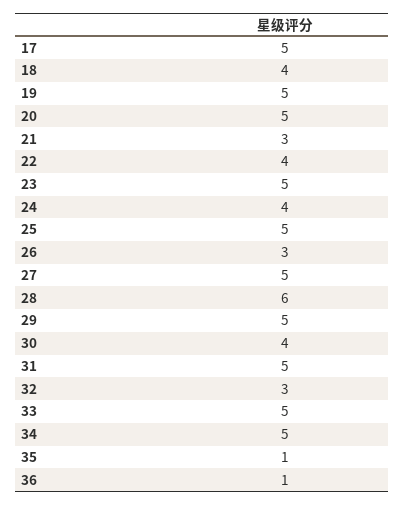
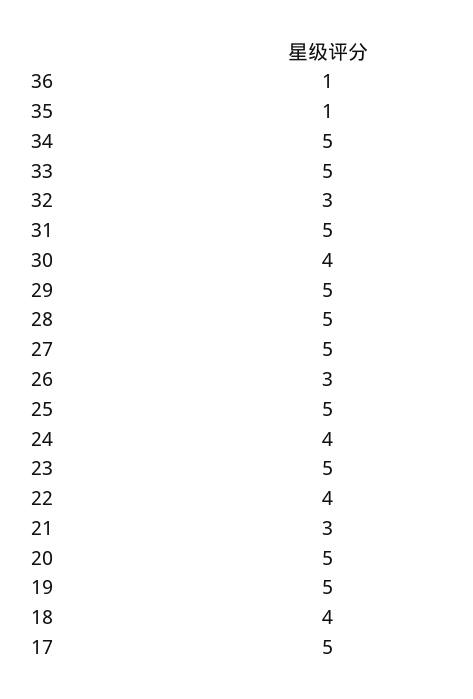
  {
    "17": 5,
    "18": 4,
    "19": 5,
    "20": 5,
    "21": 3,
    "22": 4,
    "23": 5,
    "24": 4,
    "25": 5,
    "26": 3,
    "27": 5,
-   "28": 6,
+   "28": 5,
    "29": 5,
    "30": 4,
    "31": 5,
    "32": 3,
    "33": 5,
    "34": 5,
    "35": 1,
    "36": 1
  }

